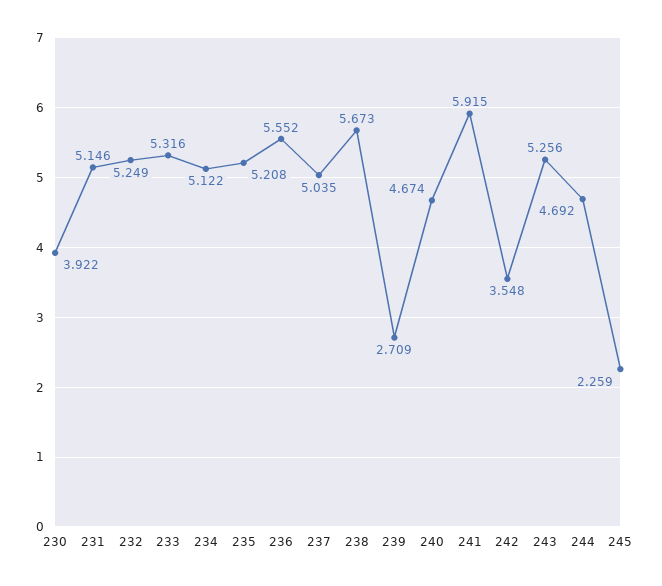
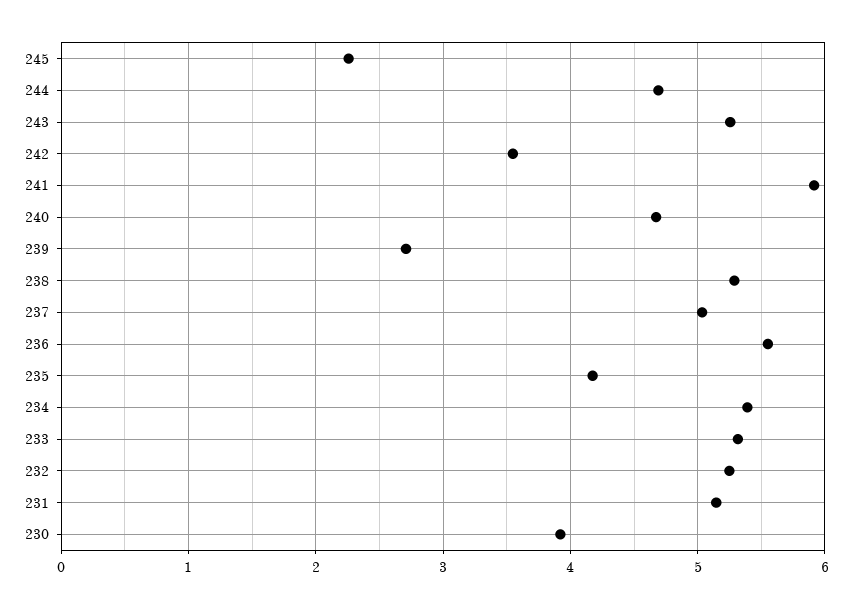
  {
    "230": 3.922,
    "231": 5.146,
    "232": 5.249,
    "233": 5.316,
-   "234": 5.122,
+   "234": 5.4,
-   "235": 5.208,
+   "235": 4.2,
    "236": 5.552,
    "237": 5.035,
-   "238": 5.673,
+   "238": 5.3,
    "239": 2.709,
    "240": 4.674,
    "241": 5.915,
    "242": 3.548,
    "243": 5.256,
    "244": 4.692,
    "245": 2.259
  }

